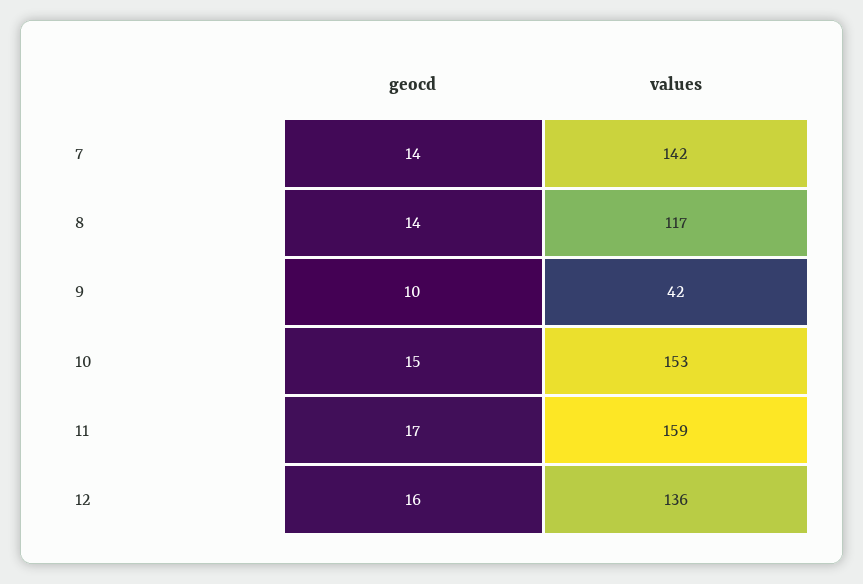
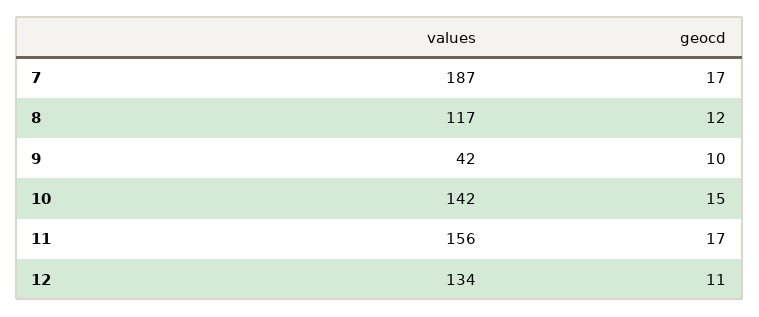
  {
    "geocd": {
-     "7": 14,
+     "7": 17,
-     "8": 14,
+     "8": 12,
      "9": 10,
      "10": 15,
      "11": 17,
-     "12": 16
+     "12": 11
    },
    "values": {
-     "7": 142,
+     "7": 187,
      "8": 117,
      "9": 42,
-     "10": 153,
+     "10": 142,
-     "11": 159,
+     "11": 156,
-     "12": 136
+     "12": 134
    }
  }

